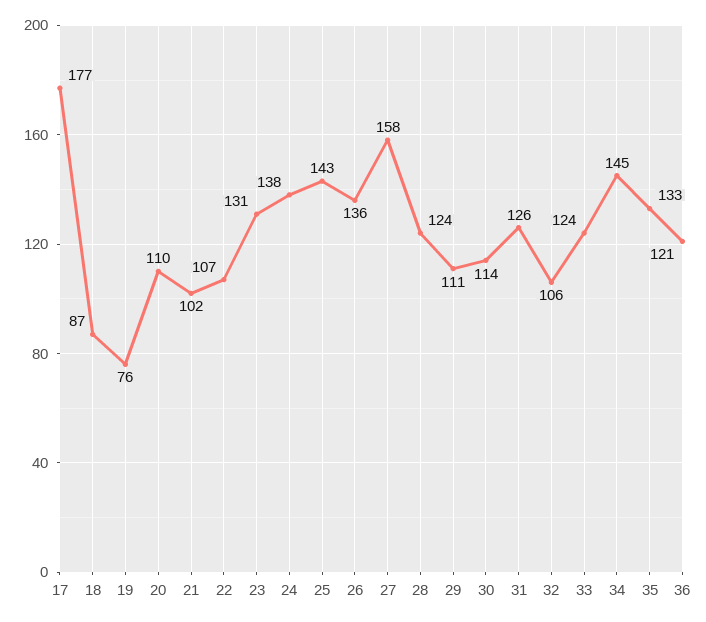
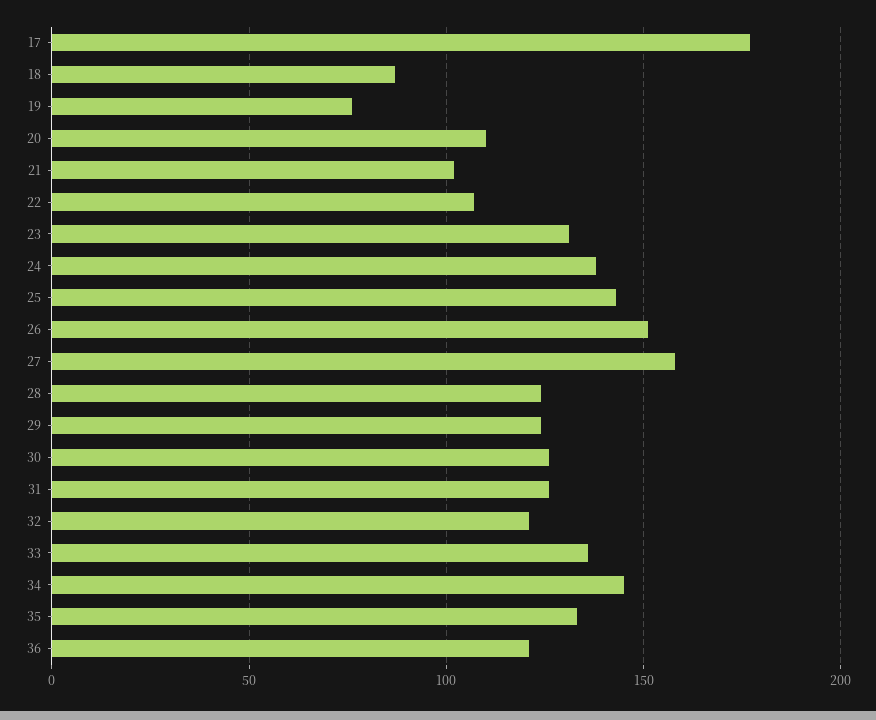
  {
    "17": 177,
    "18": 87,
    "19": 76,
    "20": 110,
    "21": 102,
    "22": 107,
    "23": 131,
    "24": 138,
    "25": 143,
-   "26": 136,
+   "26": 150,
    "27": 158,
    "28": 124,
-   "29": 111,
+   "29": 125,
-   "30": 114,
+   "30": 125,
    "31": 126,
-   "32": 106,
+   "32": 120,
-   "33": 124,
+   "33": 135,
    "34": 145,
    "35": 133,
    "36": 121
  }

